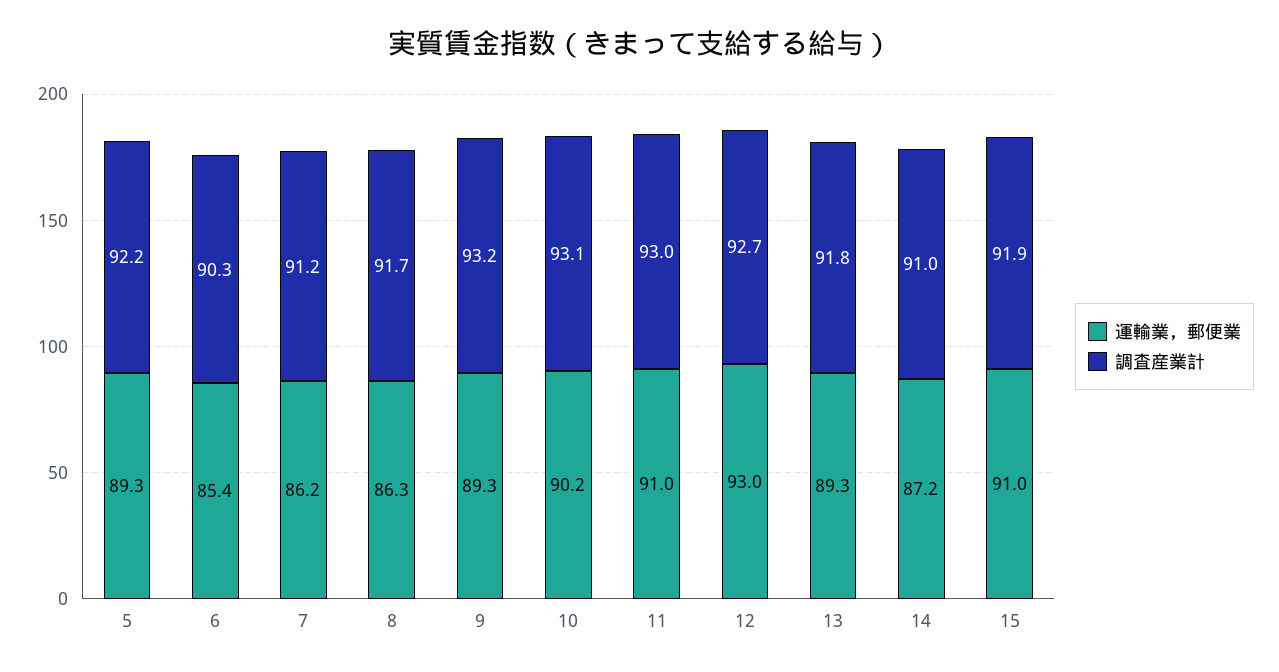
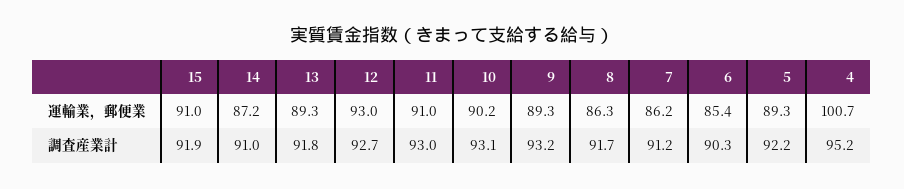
  {
    "運輸業，郵便業": {
      "5": 89.3,
      "6": 85.4,
      "7": 86.2,
      "8": 86.3,
      "9": 89.3,
      "10": 90.2,
      "11": 91,
      "12": 93,
      "13": 89.3,
      "14": 87.2,
-     "15": 91
+     "15": 91,
+     "4": 100.7
    },
    "調査産業計": {
      "5": 92.2,
      "6": 90.3,
      "7": 91.2,
      "8": 91.7,
      "9": 93.2,
      "10": 93.1,
      "11": 93,
      "12": 92.7,
      "13": 91.8,
      "14": 91,
-     "15": 91.9
+     "15": 91.9,
+     "4": 95.2
    }
  }

